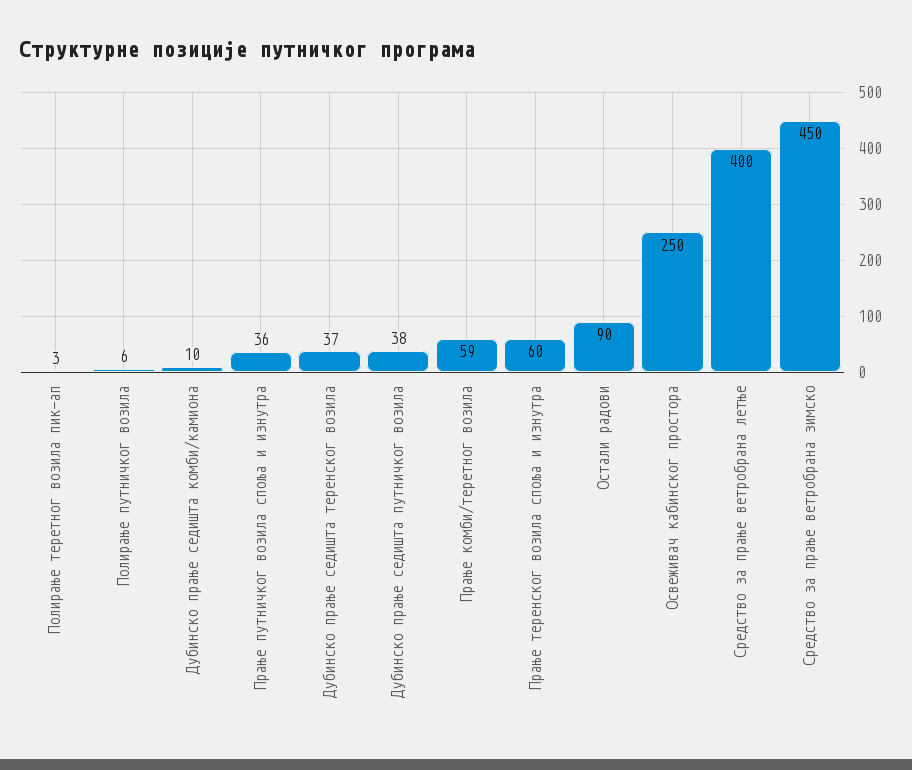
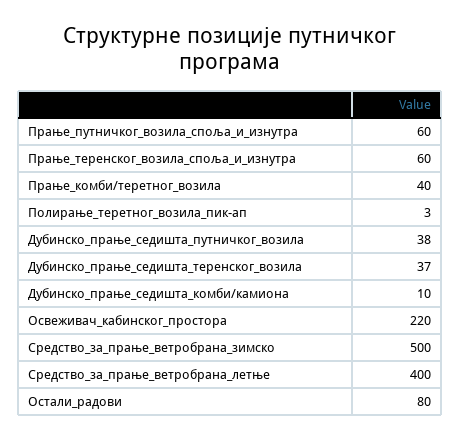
  {
    "Полирање теретног возила пик-ап": 3,
-   "Полирање путничког возила": 6,
    "Дубинско прање седишта комби/камиона": 10,
-   "Прање путничког возила споља и изнутра": 36,
+   "Прање путничког возила споља и изнутра": 60,
    "Дубинско прање седишта теренског возила": 37,
    "Дубинско прање седишта путничког возила": 38,
-   "Прање комби/теретног возила": 59,
+   "Прање комби/теретног возила": 40,
    "Прање теренског возила споља и изнутра": 60,
-   "Остали радови": 90,
+   "Остали радови": 80,
-   "Освеживач кабинског простора": 250,
+   "Освеживач кабинског простора": 220,
    "Средство за прање ветробрана летње": 400,
-   "Средство за прање ветробрана зимско": 450
+   "Средство за прање ветробрана зимско": 500
  }

